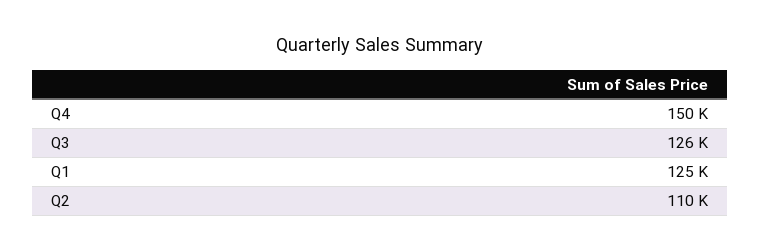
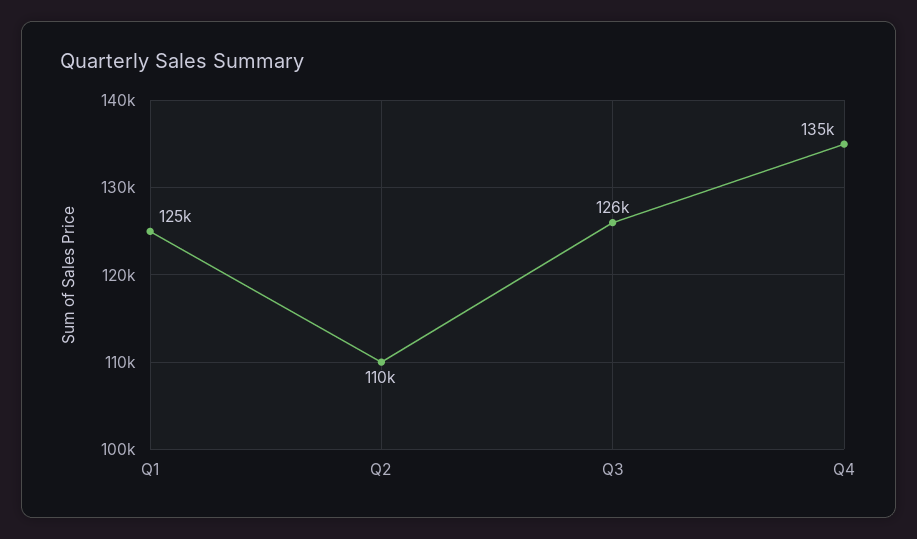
  {
-   "Q4": 150000,
+   "Q4": 135000,
    "Q3": 126000,
    "Q1": 125000,
    "Q2": 110000
  }

